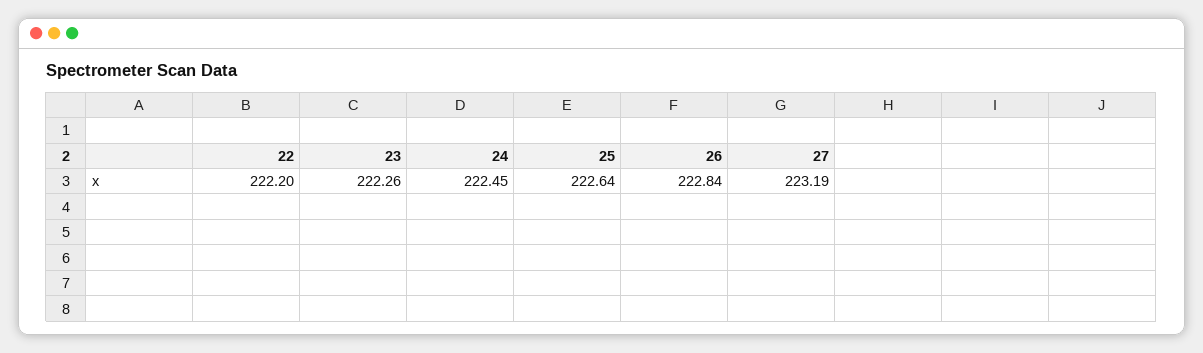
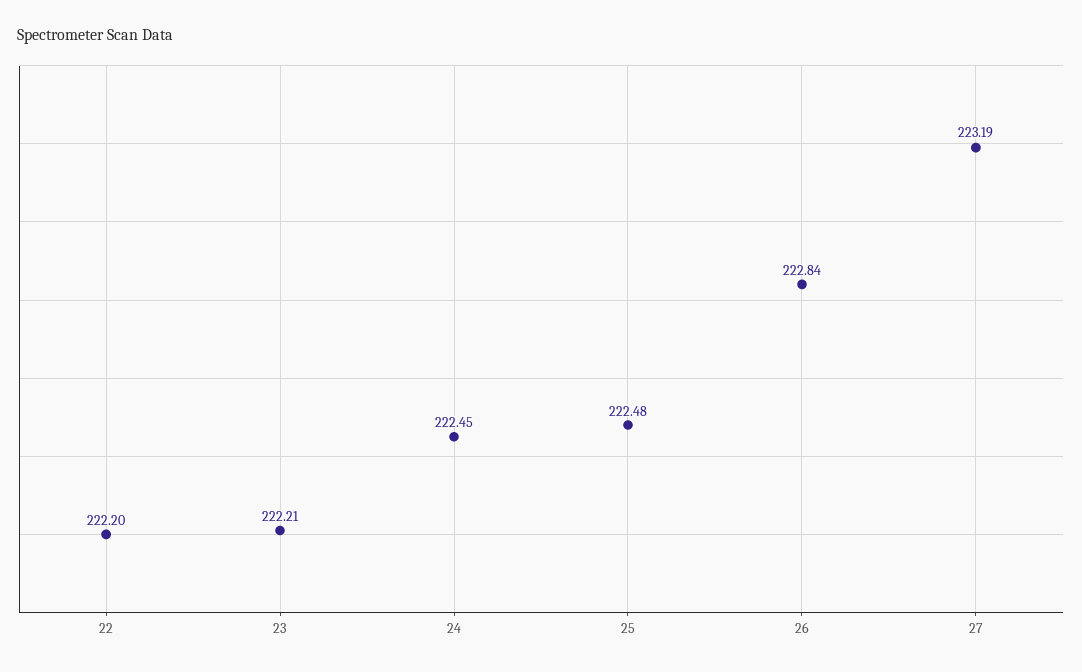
  {
    "22": 222.2,
-   "23": 222.26,
+   "23": 222.21,
    "24": 222.45,
-   "25": 222.64,
+   "25": 222.48,
    "26": 222.84,
    "27": 223.19
  }

